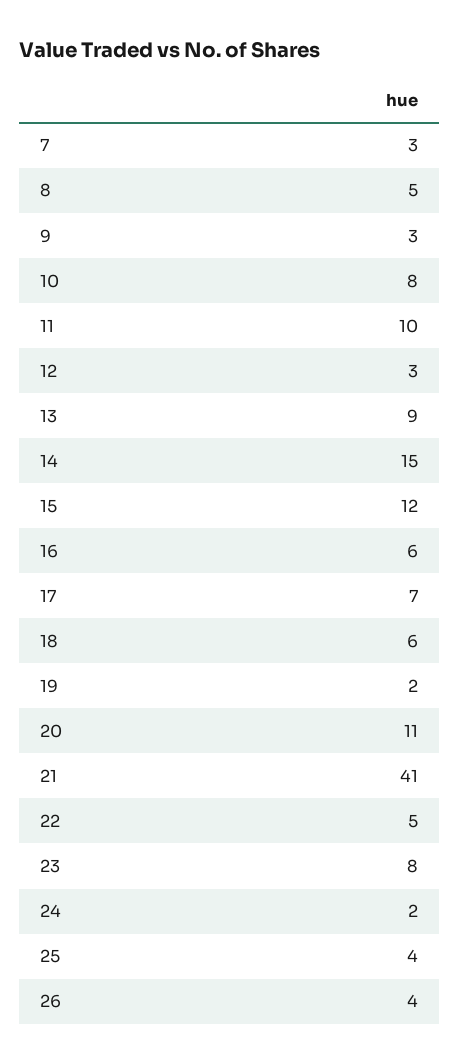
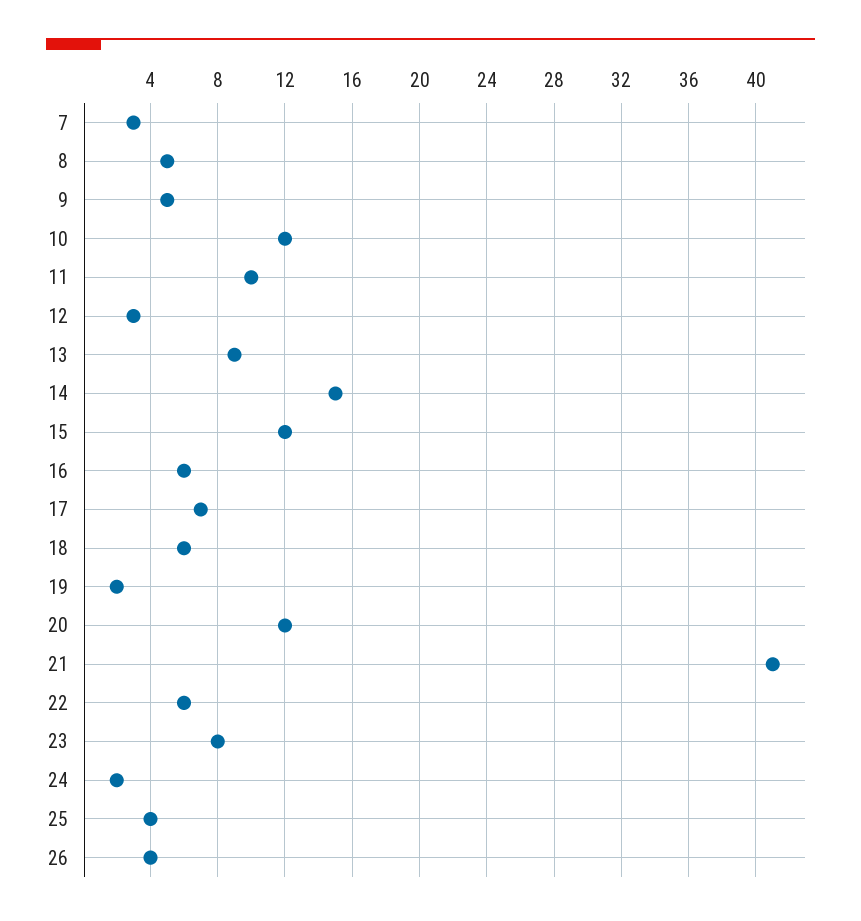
  {
    "7": 3,
    "8": 5,
-   "9": 3,
+   "9": 5,
-   "10": 8,
+   "10": 12,
    "11": 10,
    "12": 3,
    "13": 9,
    "14": 15,
    "15": 12,
    "16": 6,
    "17": 7,
    "18": 6,
    "19": 2,
-   "20": 11,
+   "20": 12,
    "21": 41,
-   "22": 5,
+   "22": 6,
    "23": 8,
    "24": 2,
    "25": 4,
    "26": 4
  }

